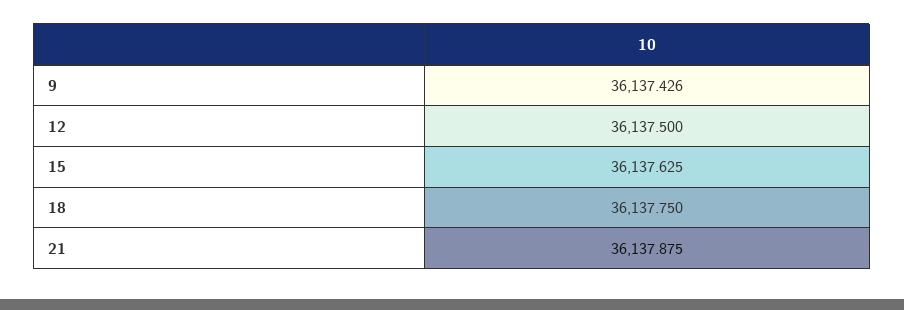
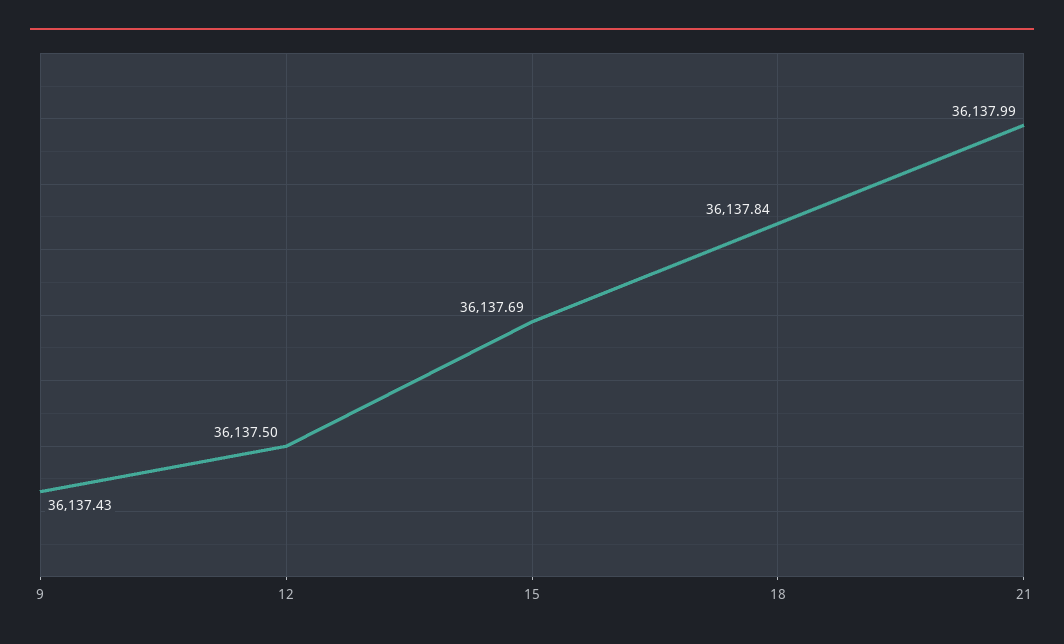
  {
    "9": 36137.426,
    "12": 36137.5,
-   "15": 36137.625,
+   "15": 36137.69,
-   "18": 36137.75,
+   "18": 36137.84,
-   "21": 36137.875
+   "21": 36137.99
  }

